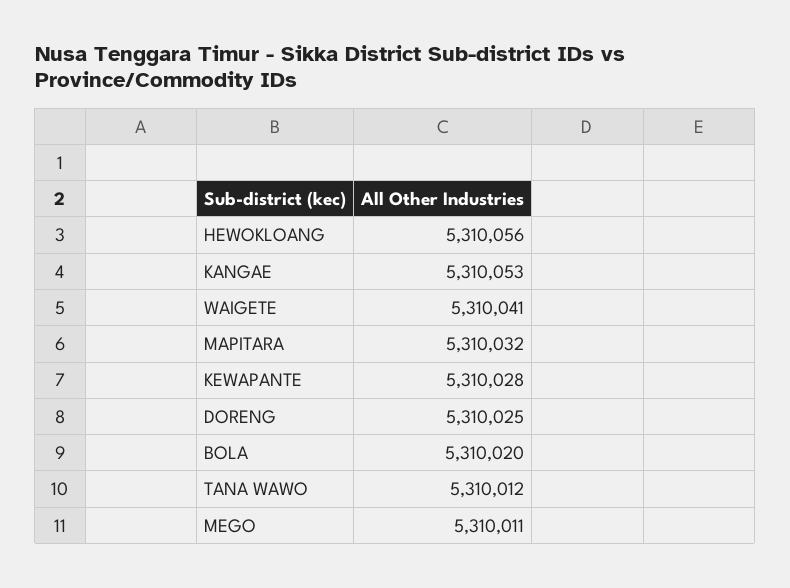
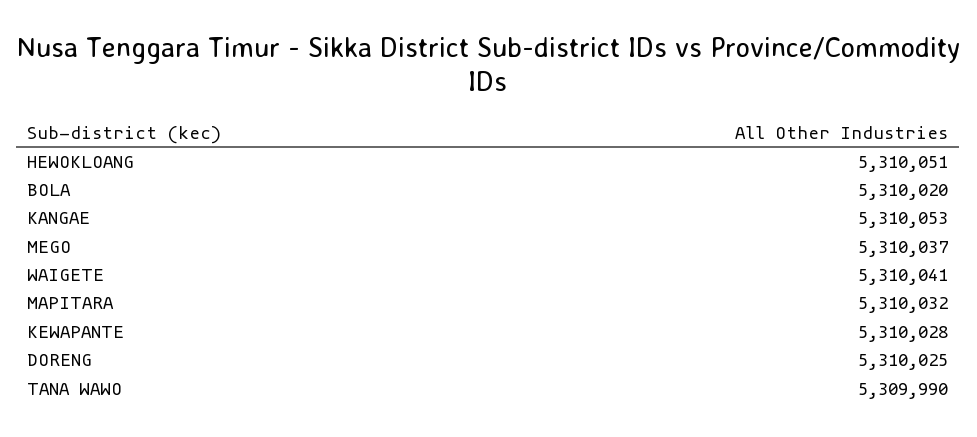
  {
-   "HEWOKLOANG": 5310056,
+   "HEWOKLOANG": 5310051,
    "KANGAE": 5310053,
    "WAIGETE": 5310041,
    "MAPITARA": 5310032,
    "KEWAPANTE": 5310028,
    "DORENG": 5310025,
    "BOLA": 5310020,
-   "TANA WAWO": 5310012,
+   "TANA WAWO": 5309990,
-   "MEGO": 5310011
+   "MEGO": 5310037
  }

